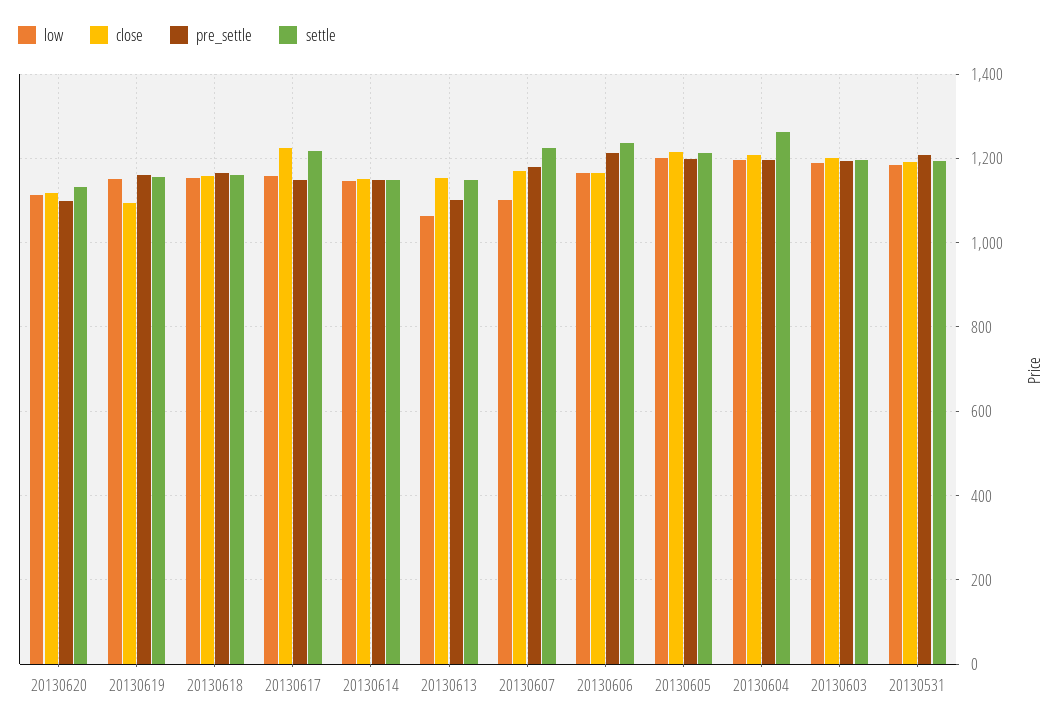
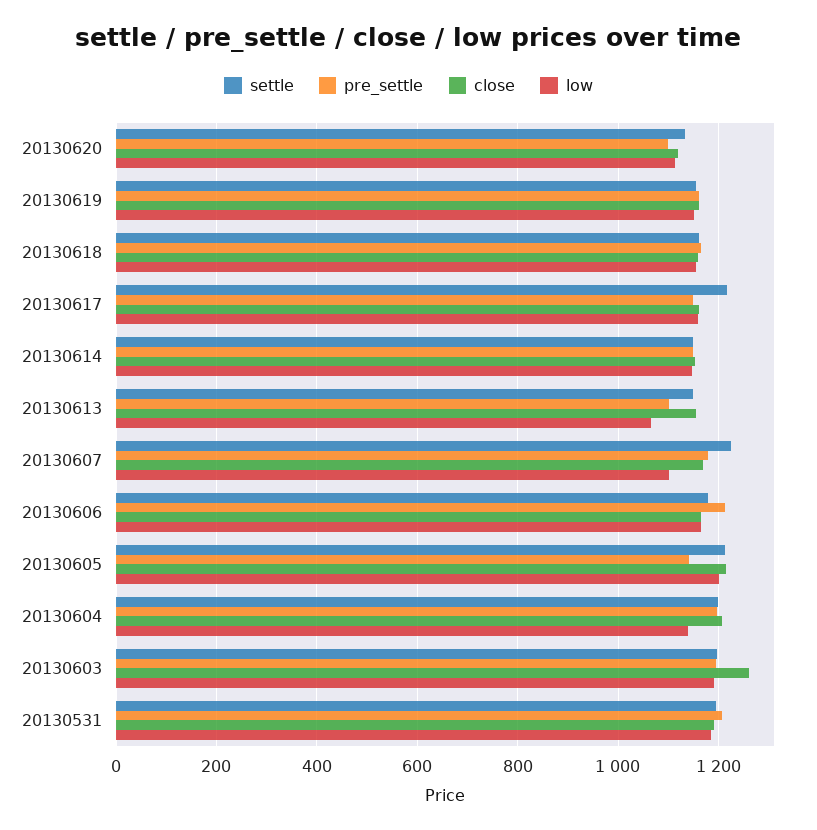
  {
    "low": {
      "20130620": 1120,
      "20130619": 1160,
      "20130618": 1160,
      "20130617": 1160,
      "20130614": 1140,
      "20130613": 1060,
      "20130607": 1100,
      "20130606": 1160,
      "20130605": 1200,
-     "20130604": 1200,
+     "20130604": 1140,
      "20130603": 1200,
      "20130531": 1180
    },
    "close": {
      "20130620": 1120,
-     "20130619": 1100,
+     "20130619": 1160,
      "20130618": 1160,
-     "20130617": 1220,
+     "20130617": 1160,
      "20130614": 1160,
      "20130613": 1160,
      "20130607": 1160,
      "20130606": 1160,
      "20130605": 1220,
      "20130604": 1200,
-     "20130603": 1200,
+     "20130603": 1260,
      "20130531": 1200
    },
    "pre_settle": {
      "20130620": 1100,
      "20130619": 1160,
      "20130618": 1160,
      "20130617": 1140,
      "20130614": 1140,
      "20130613": 1100,
      "20130607": 1180,
      "20130606": 1220,
-     "20130605": 1200,
+     "20130605": 1140,
      "20130604": 1200,
      "20130603": 1200,
      "20130531": 1200
    },
    "settle": {
      "20130620": 1140,
      "20130619": 1160,
      "20130618": 1160,
      "20130617": 1220,
      "20130614": 1140,
      "20130613": 1140,
      "20130607": 1220,
-     "20130606": 1240,
+     "20130606": 1180,
      "20130605": 1220,
-     "20130604": 1260,
+     "20130604": 1200,
      "20130603": 1200,
      "20130531": 1200
    }
  }

